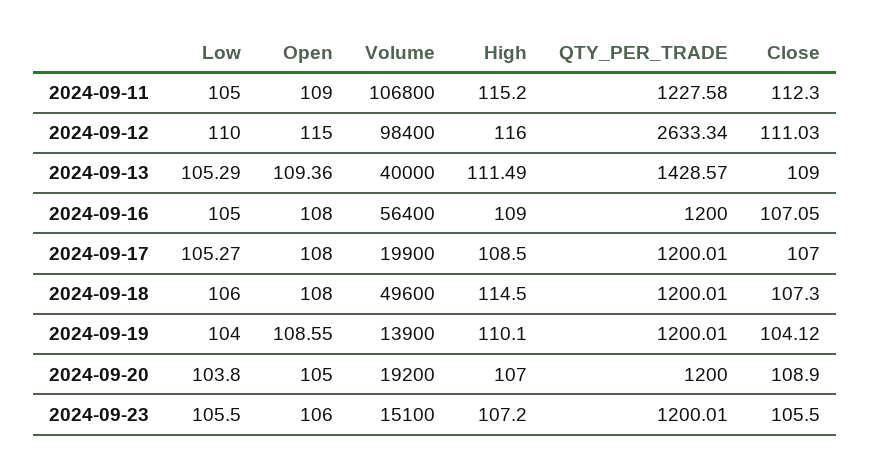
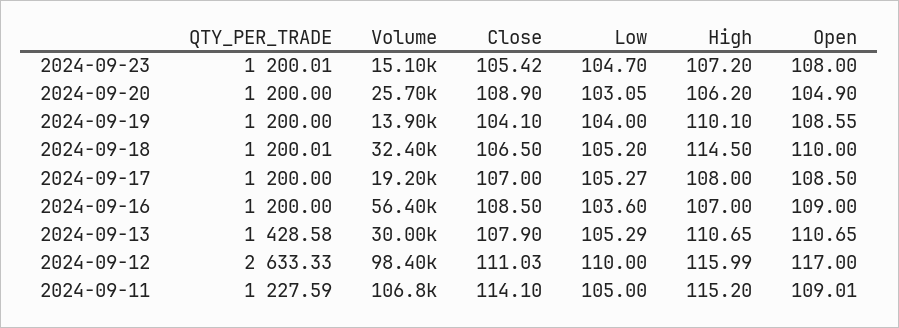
  {
    "Low": {
      "2024-09-11": 105,
      "2024-09-12": 110,
      "2024-09-13": 105.29,
-     "2024-09-16": 105,
+     "2024-09-16": 103.6,
      "2024-09-17": 105.27,
-     "2024-09-18": 106,
+     "2024-09-18": 105.2,
      "2024-09-19": 104,
-     "2024-09-20": 103.8,
+     "2024-09-20": 103.05,
-     "2024-09-23": 105.5
+     "2024-09-23": 104.7
    },
    "Open": {
-     "2024-09-11": 109,
+     "2024-09-11": 109.01,
-     "2024-09-12": 115,
+     "2024-09-12": 117,
-     "2024-09-13": 109.36,
+     "2024-09-13": 110.65,
-     "2024-09-16": 108,
+     "2024-09-16": 109,
-     "2024-09-17": 108,
+     "2024-09-17": 108.5,
-     "2024-09-18": 108,
+     "2024-09-18": 110,
      "2024-09-19": 108.55,
-     "2024-09-20": 105,
+     "2024-09-20": 104.9,
-     "2024-09-23": 106
+     "2024-09-23": 108
    },
    "Volume": {
      "2024-09-11": 106800,
      "2024-09-12": 98400,
-     "2024-09-13": 40000,
+     "2024-09-13": 30000,
      "2024-09-16": 56400,
-     "2024-09-17": 19900,
+     "2024-09-17": 19200,
-     "2024-09-18": 49600,
+     "2024-09-18": 32400,
      "2024-09-19": 13900,
-     "2024-09-20": 19200,
+     "2024-09-20": 25700,
      "2024-09-23": 15100
    },
    "High": {
      "2024-09-11": 115.2,
-     "2024-09-12": 116,
+     "2024-09-12": 115.99,
-     "2024-09-13": 111.49,
+     "2024-09-13": 110.65,
-     "2024-09-16": 109,
+     "2024-09-16": 107,
-     "2024-09-17": 108.5,
+     "2024-09-17": 108,
      "2024-09-18": 114.5,
      "2024-09-19": 110.1,
-     "2024-09-20": 107,
+     "2024-09-20": 106.2,
      "2024-09-23": 107.2
    },
    "QTY_PER_TRADE": {
-     "2024-09-11": 1227.58,
+     "2024-09-11": 1227.59,
-     "2024-09-12": 2633.34,
+     "2024-09-12": 2633.33,
-     "2024-09-13": 1428.57,
+     "2024-09-13": 1428.58,
      "2024-09-16": 1200,
-     "2024-09-17": 1200.01,
+     "2024-09-17": 1200,
      "2024-09-18": 1200.01,
-     "2024-09-19": 1200.01,
+     "2024-09-19": 1200,
      "2024-09-20": 1200,
      "2024-09-23": 1200.01
    },
    "Close": {
-     "2024-09-11": 112.3,
+     "2024-09-11": 114.1,
      "2024-09-12": 111.03,
-     "2024-09-13": 109,
+     "2024-09-13": 107.9,
-     "2024-09-16": 107.05,
+     "2024-09-16": 108.5,
      "2024-09-17": 107,
-     "2024-09-18": 107.3,
+     "2024-09-18": 106.5,
-     "2024-09-19": 104.12,
+     "2024-09-19": 104.1,
      "2024-09-20": 108.9,
-     "2024-09-23": 105.5
+     "2024-09-23": 105.42
    }
  }

